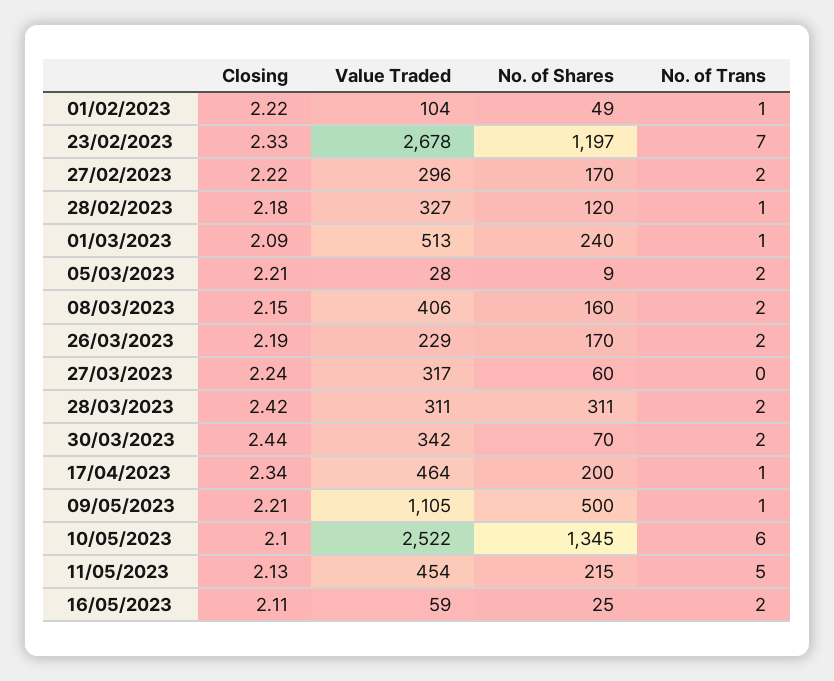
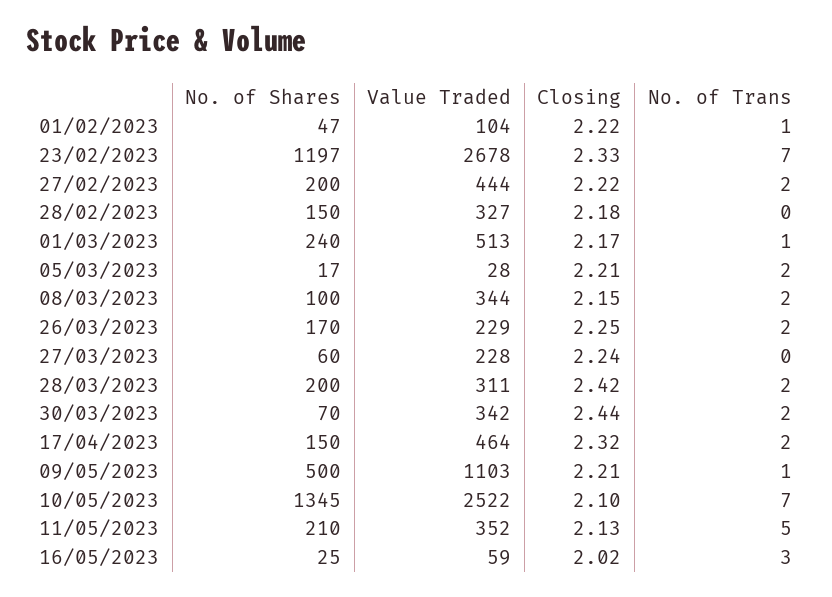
  {
    "Closing": {
      "01/02/2023": 2.22,
      "23/02/2023": 2.33,
      "27/02/2023": 2.22,
      "28/02/2023": 2.18,
-     "01/03/2023": 2.09,
+     "01/03/2023": 2.17,
      "05/03/2023": 2.21,
      "08/03/2023": 2.15,
-     "26/03/2023": 2.19,
+     "26/03/2023": 2.25,
      "27/03/2023": 2.24,
      "28/03/2023": 2.42,
      "30/03/2023": 2.44,
-     "17/04/2023": 2.34,
+     "17/04/2023": 2.32,
      "09/05/2023": 2.21,
      "10/05/2023": 2.1,
      "11/05/2023": 2.13,
-     "16/05/2023": 2.11
+     "16/05/2023": 2.02
    },
    "Value Traded": {
      "01/02/2023": 104,
      "23/02/2023": 2678,
-     "27/02/2023": 296,
+     "27/02/2023": 444,
      "28/02/2023": 327,
      "01/03/2023": 513,
      "05/03/2023": 28,
-     "08/03/2023": 406,
+     "08/03/2023": 344,
      "26/03/2023": 229,
-     "27/03/2023": 317,
+     "27/03/2023": 228,
      "28/03/2023": 311,
      "30/03/2023": 342,
      "17/04/2023": 464,
-     "09/05/2023": 1105,
+     "09/05/2023": 1103,
      "10/05/2023": 2522,
-     "11/05/2023": 454,
+     "11/05/2023": 352,
      "16/05/2023": 59
    },
    "No. of Shares": {
-     "01/02/2023": 49,
+     "01/02/2023": 47,
      "23/02/2023": 1197,
-     "27/02/2023": 170,
+     "27/02/2023": 200,
-     "28/02/2023": 120,
+     "28/02/2023": 150,
      "01/03/2023": 240,
-     "05/03/2023": 9,
+     "05/03/2023": 17,
-     "08/03/2023": 160,
+     "08/03/2023": 100,
      "26/03/2023": 170,
      "27/03/2023": 60,
-     "28/03/2023": 311,
+     "28/03/2023": 200,
      "30/03/2023": 70,
-     "17/04/2023": 200,
+     "17/04/2023": 150,
      "09/05/2023": 500,
      "10/05/2023": 1345,
-     "11/05/2023": 215,
+     "11/05/2023": 210,
      "16/05/2023": 25
    },
    "No. of Trans": {
      "01/02/2023": 1,
      "23/02/2023": 7,
      "27/02/2023": 2,
-     "28/02/2023": 1,
+     "28/02/2023": 0,
      "01/03/2023": 1,
      "05/03/2023": 2,
      "08/03/2023": 2,
      "26/03/2023": 2,
      "27/03/2023": 0,
      "28/03/2023": 2,
      "30/03/2023": 2,
-     "17/04/2023": 1,
+     "17/04/2023": 2,
      "09/05/2023": 1,
-     "10/05/2023": 6,
+     "10/05/2023": 7,
      "11/05/2023": 5,
-     "16/05/2023": 2
+     "16/05/2023": 3
    }
  }

